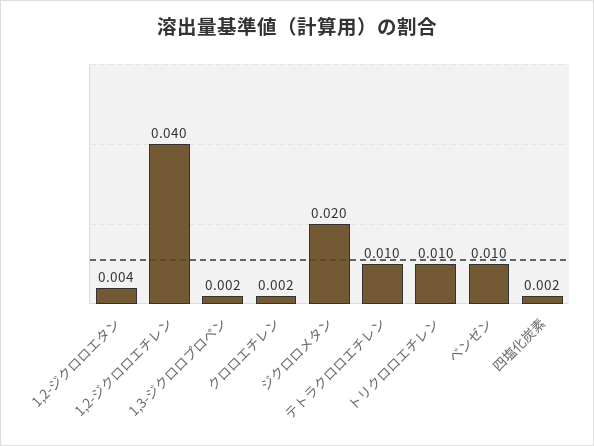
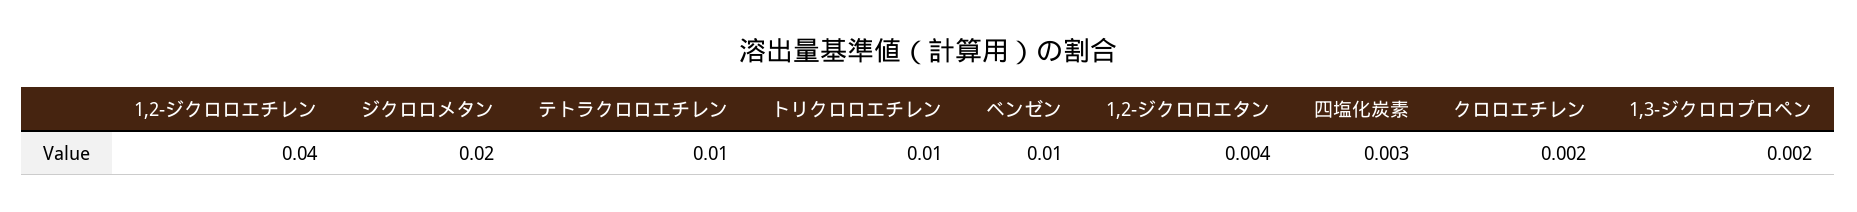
  {
    "1,2-ジクロロエタン": 0.004,
    "1,2-ジクロロエチレン": 0.04,
    "1,3-ジクロロプロペン": 0.002,
    "クロロエチレン": 0.002,
    "ジクロロメタン": 0.02,
    "テトラクロロエチレン": 0.01,
    "トリクロロエチレン": 0.01,
    "ベンゼン": 0.01,
-   "四塩化炭素": 0.002
+   "四塩化炭素": 0.003
  }

